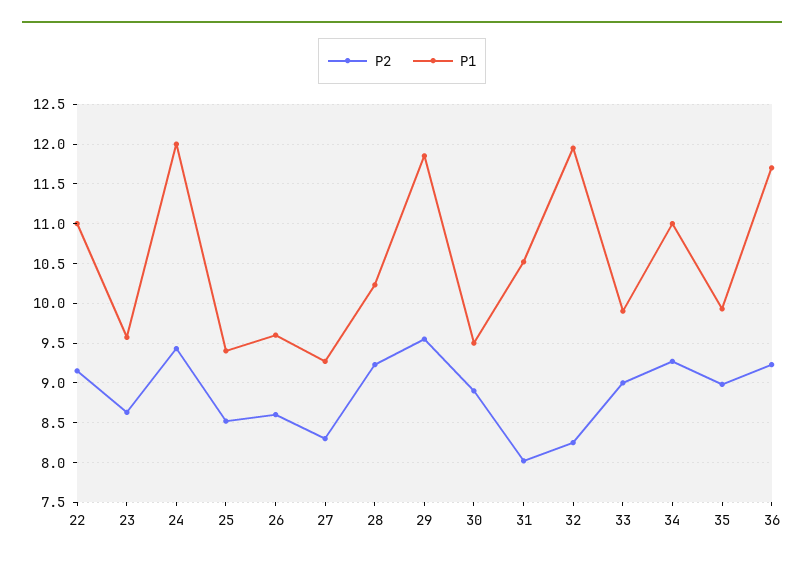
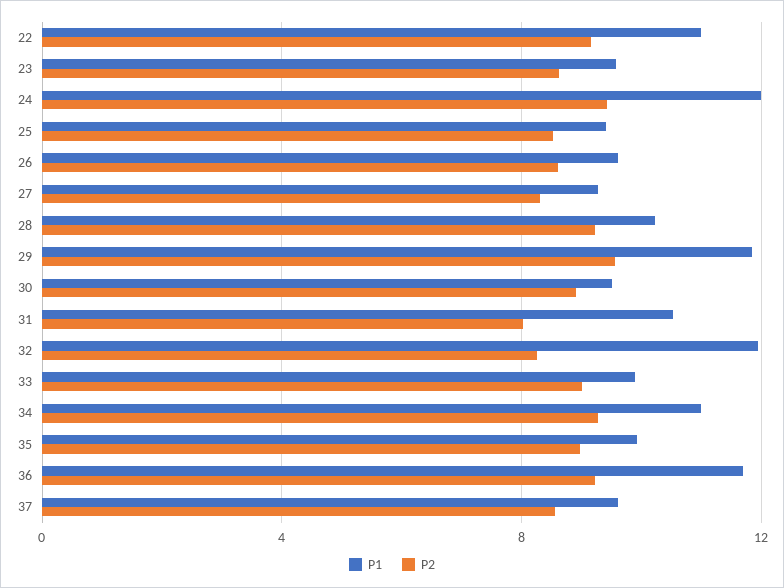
  {
    "P2": {
      "22": 9.2,
      "23": 8.6,
      "24": 9.4,
      "25": 8.5,
      "26": 8.6,
      "27": 8.3,
      "28": 9.2,
      "29": 9.6,
      "30": 8.9,
      "31": 8,
      "32": 8.3,
      "33": 9,
      "34": 9.3,
      "35": 9,
-     "36": 9.2
+     "36": 9.2,
+     "37": 8.5
    },
    "P1": {
      "22": 11,
      "23": 9.6,
      "24": 12,
      "25": 9.4,
      "26": 9.6,
      "27": 9.3,
      "28": 10.2,
      "29": 11.9,
      "30": 9.5,
      "31": 10.5,
      "32": 12,
      "33": 9.9,
      "34": 11,
      "35": 9.9,
-     "36": 11.7
+     "36": 11.7,
+     "37": 9.5
    }
  }

